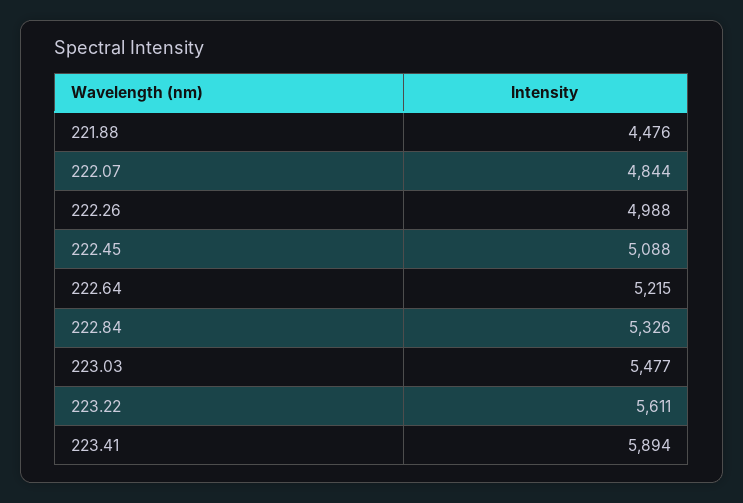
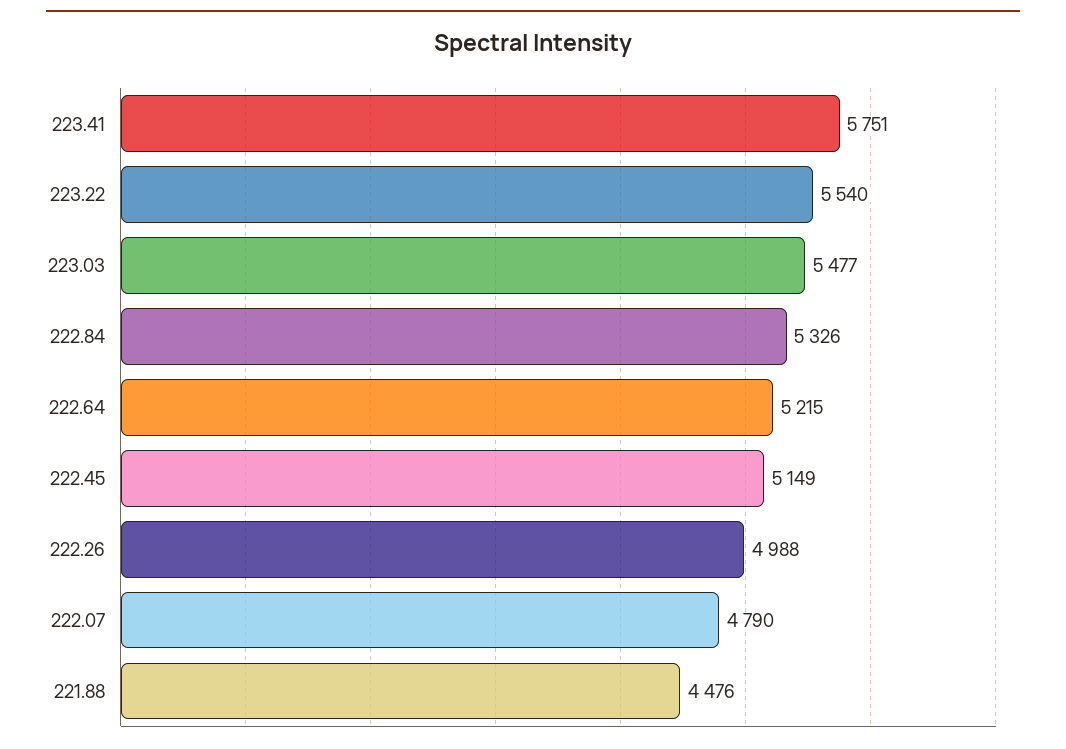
  {
    "221.88": 4476,
-   "222.07": 4844,
+   "222.07": 4790,
    "222.26": 4988,
-   "222.45": 5088,
+   "222.45": 5149,
    "222.64": 5215,
    "222.84": 5326,
    "223.03": 5477,
-   "223.22": 5611,
+   "223.22": 5540,
-   "223.41": 5894
+   "223.41": 5751
  }

